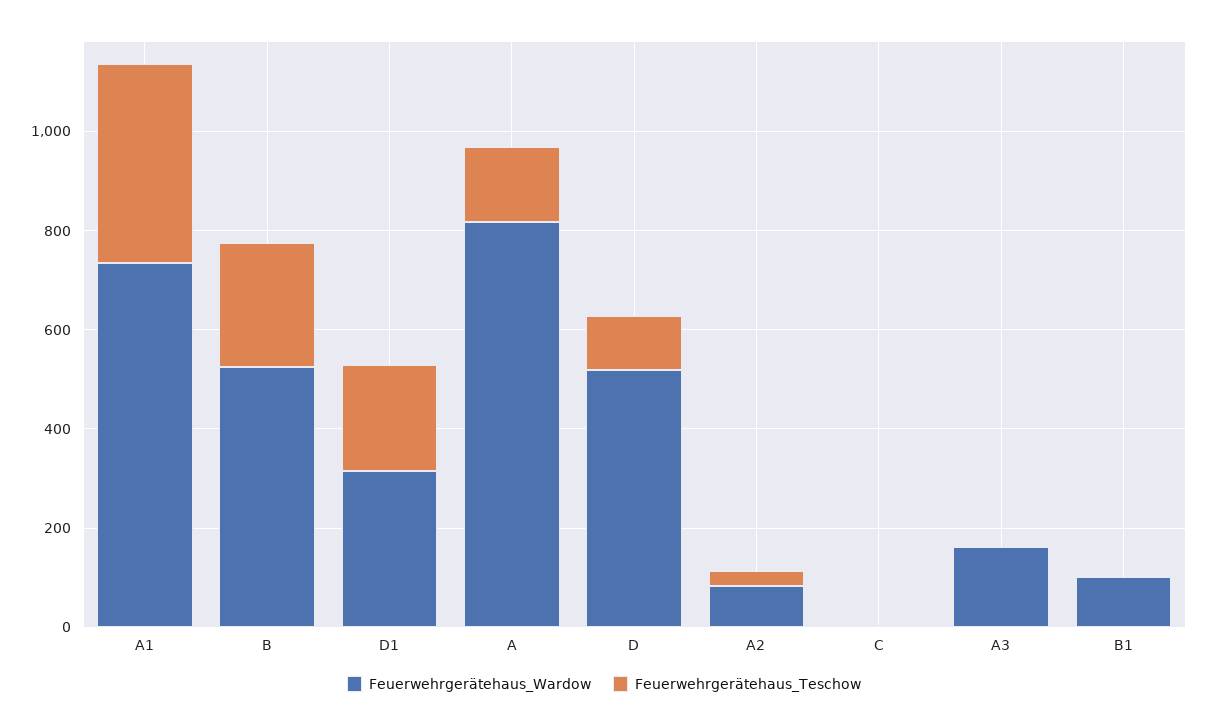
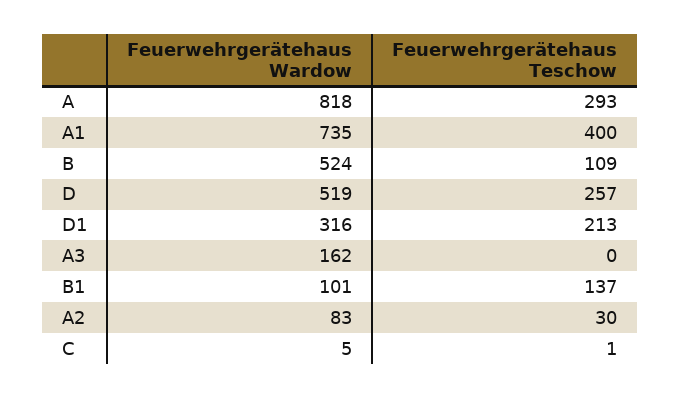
  {
    "Feuerwehrgerätehaus_Wardow": {
      "A1": 735,
      "B": 524,
      "D1": 316,
      "A": 818,
      "D": 519,
      "A2": 83,
      "C": 5,
      "A3": 162,
      "B1": 101
    },
    "Feuerwehrgerätehaus_Teschow": {
      "A1": 400,
-     "B": 250,
+     "B": 109,
      "D1": 213,
-     "A": 150,
+     "A": 293,
-     "D": 100,
+     "D": 257,
      "A2": 30,
      "C": 1,
      "A3": 0,
-     "B1": 0
+     "B1": 137
    }
  }

